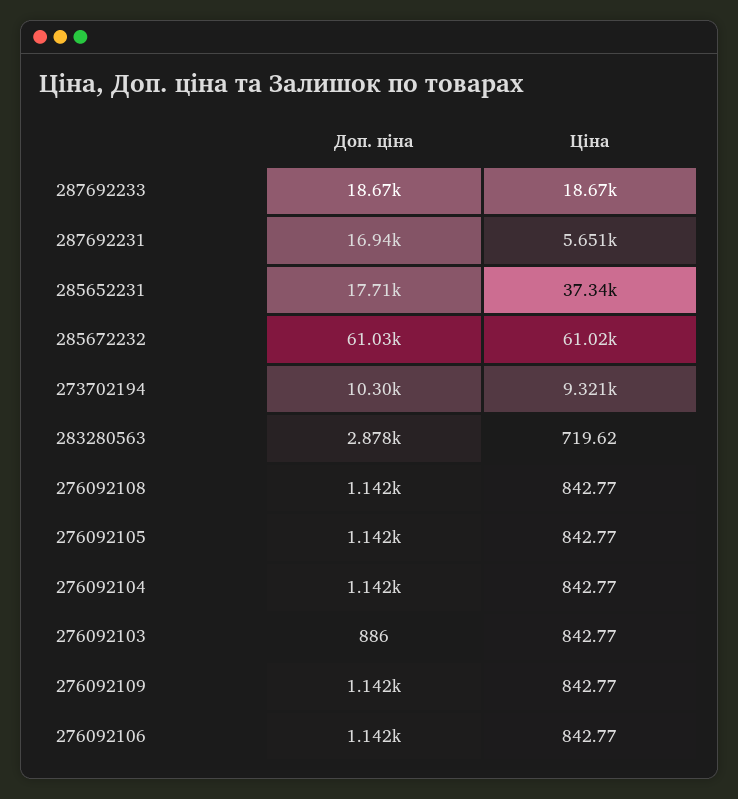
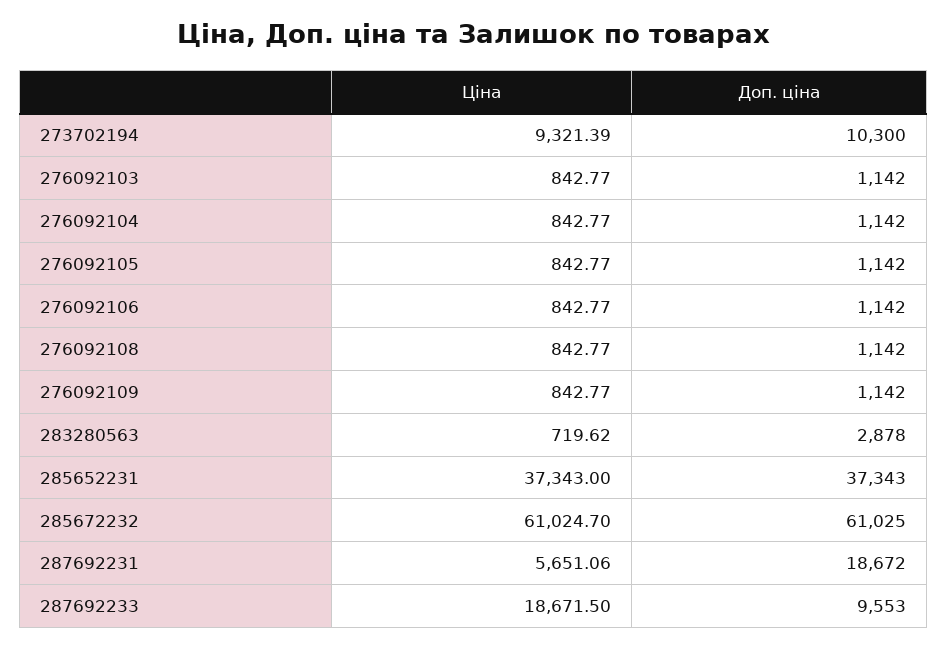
  {
    "Доп. ціна": {
-     "287692233": 18670,
+     "287692233": 9553,
-     "287692231": 16940,
+     "287692231": 18672,
-     "285652231": 17710,
+     "285652231": 37343,
      "285672232": 61025,
      "273702194": 10300,
      "283280563": 2878,
      "276092108": 1142,
      "276092105": 1142,
      "276092104": 1142,
-     "276092103": 886,
+     "276092103": 1142,
      "276092109": 1142,
      "276092106": 1142
    },
    "Ціна": {
      "287692233": 18671.5,
      "287692231": 5651.06,
      "285652231": 37343,
      "285672232": 61024.7,
      "273702194": 9321.39,
      "283280563": 719.62,
      "276092108": 842.77,
      "276092105": 842.77,
      "276092104": 842.77,
      "276092103": 842.77,
      "276092109": 842.77,
      "276092106": 842.77
    }
  }

